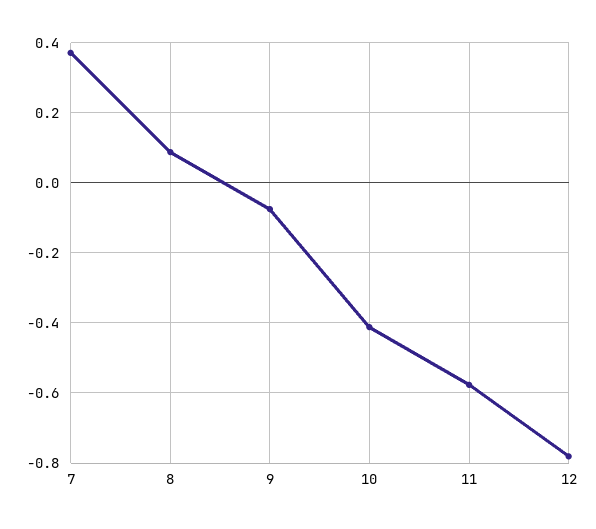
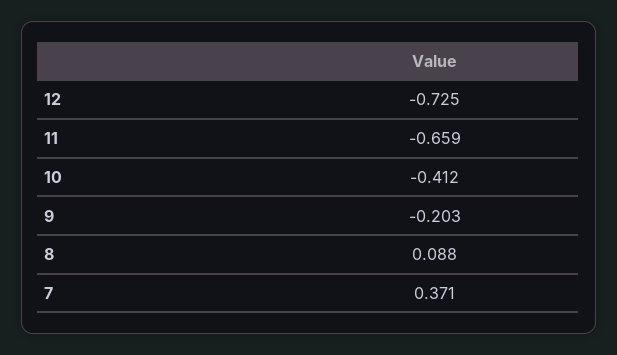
  {
    "7": 0.371,
    "8": 0.088,
-   "9": -0.08,
+   "9": -0.203,
    "10": -0.412,
-   "11": -0.58,
+   "11": -0.659,
-   "12": -0.78
+   "12": -0.725
  }

